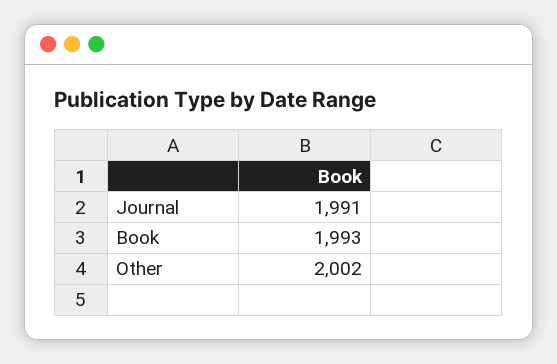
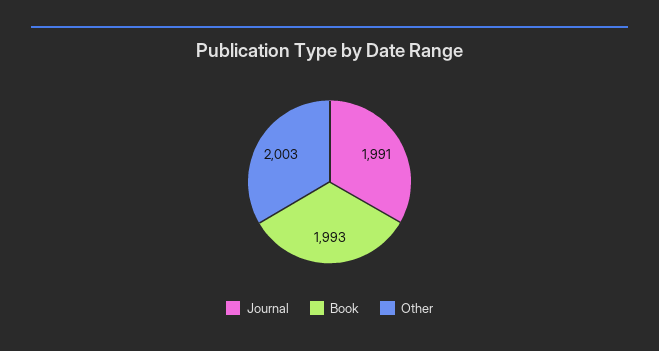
  {
    "Journal": 1991,
    "Book": 1993,
-   "Other": 2002
+   "Other": 2003
  }

